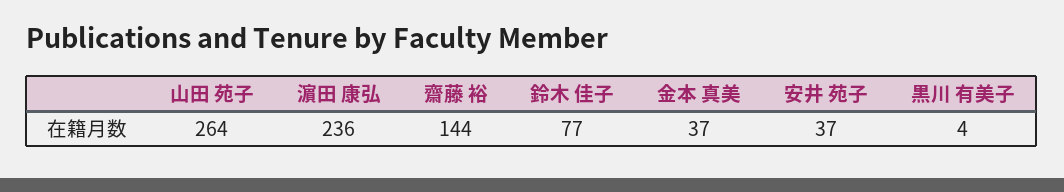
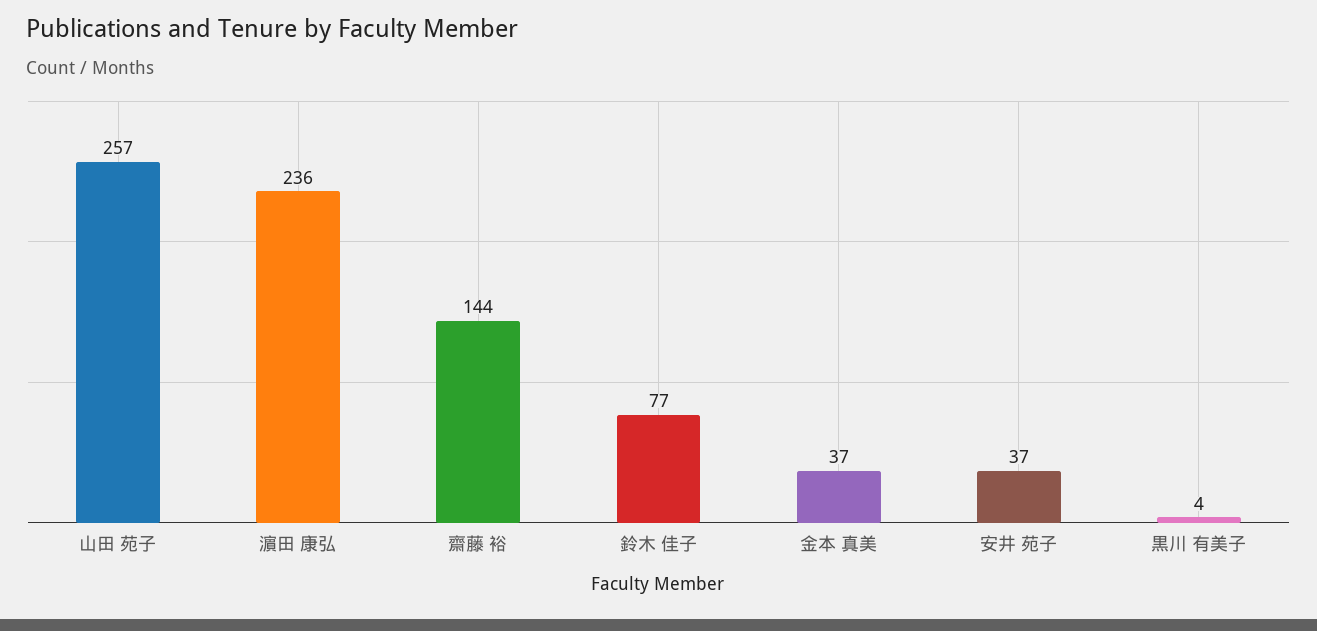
  {
-   "山田 苑子": 264,
+   "山田 苑子": 257,
    "濵田 康弘": 236,
    "齋藤 裕": 144,
    "鈴木 佳子": 77,
    "金本 真美": 37,
    "安井 苑子": 37,
    "黒川 有美子": 4
  }

